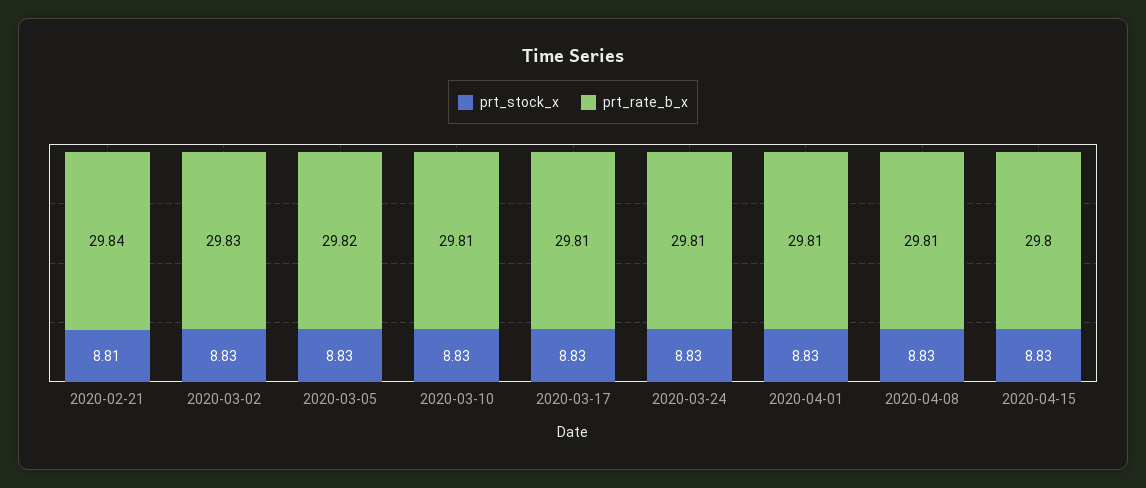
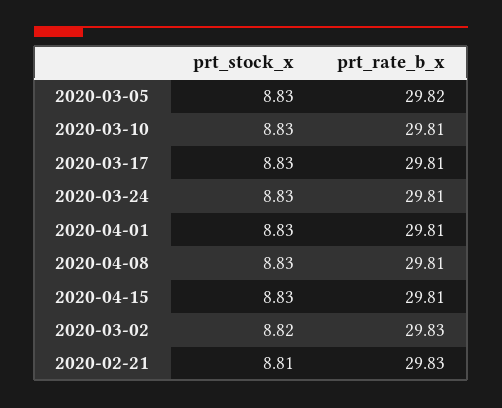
  {
    "prt_stock_x": {
      "2020-02-21": 8.81,
-     "2020-03-02": 8.83,
+     "2020-03-02": 8.82,
      "2020-03-05": 8.83,
      "2020-03-10": 8.83,
      "2020-03-17": 8.83,
      "2020-03-24": 8.83,
      "2020-04-01": 8.83,
      "2020-04-08": 8.83,
      "2020-04-15": 8.83
    },
    "prt_rate_b_x": {
-     "2020-02-21": 29.84,
+     "2020-02-21": 29.83,
      "2020-03-02": 29.83,
      "2020-03-05": 29.82,
      "2020-03-10": 29.81,
      "2020-03-17": 29.81,
      "2020-03-24": 29.81,
      "2020-04-01": 29.81,
      "2020-04-08": 29.81,
-     "2020-04-15": 29.8
+     "2020-04-15": 29.81
    }
  }

